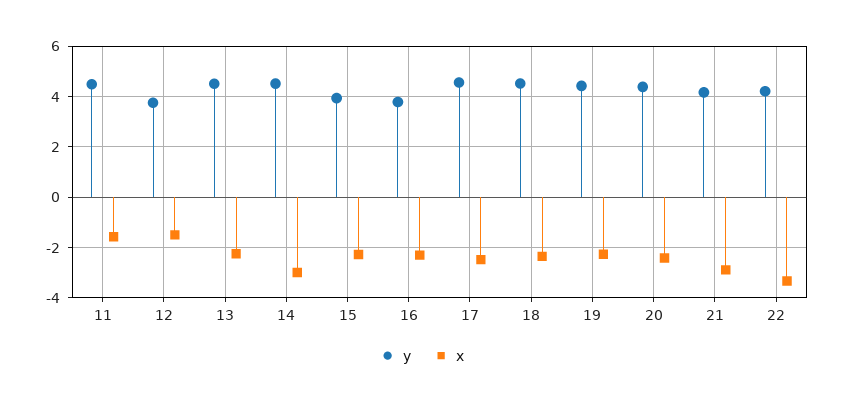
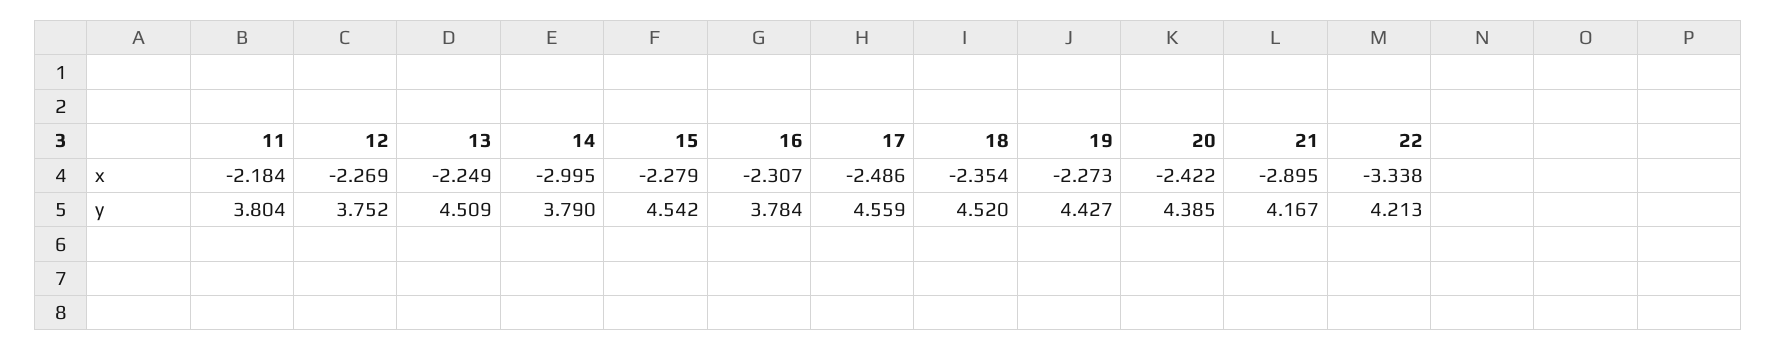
  {
    "y": {
-     "11": 4.5,
+     "11": 3.804,
      "12": 3.752,
      "13": 4.509,
-     "14": 4.5,
+     "14": 3.79,
-     "15": 4,
+     "15": 4.542,
      "16": 3.784,
      "17": 4.559,
      "18": 4.52,
      "19": 4.427,
      "20": 4.385,
      "21": 4.167,
      "22": 4.213
    },
    "x": {
-     "11": -1.5,
+     "11": -2.184,
-     "12": -1.5,
+     "12": -2.269,
      "13": -2.249,
      "14": -2.995,
      "15": -2.279,
      "16": -2.307,
      "17": -2.486,
      "18": -2.354,
      "19": -2.273,
      "20": -2.422,
      "21": -2.895,
      "22": -3.338
    }
  }

